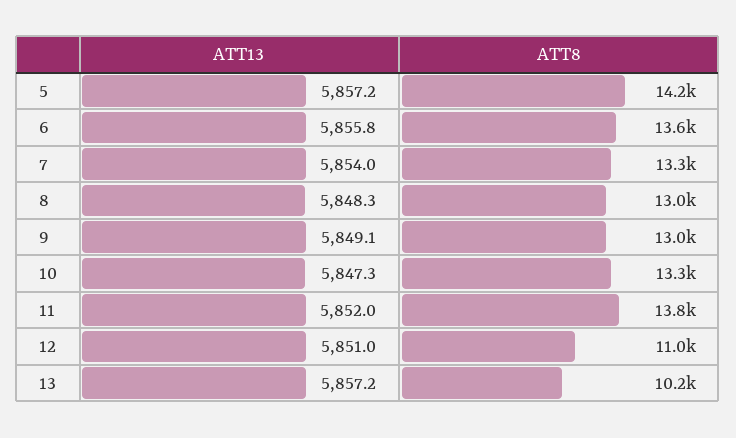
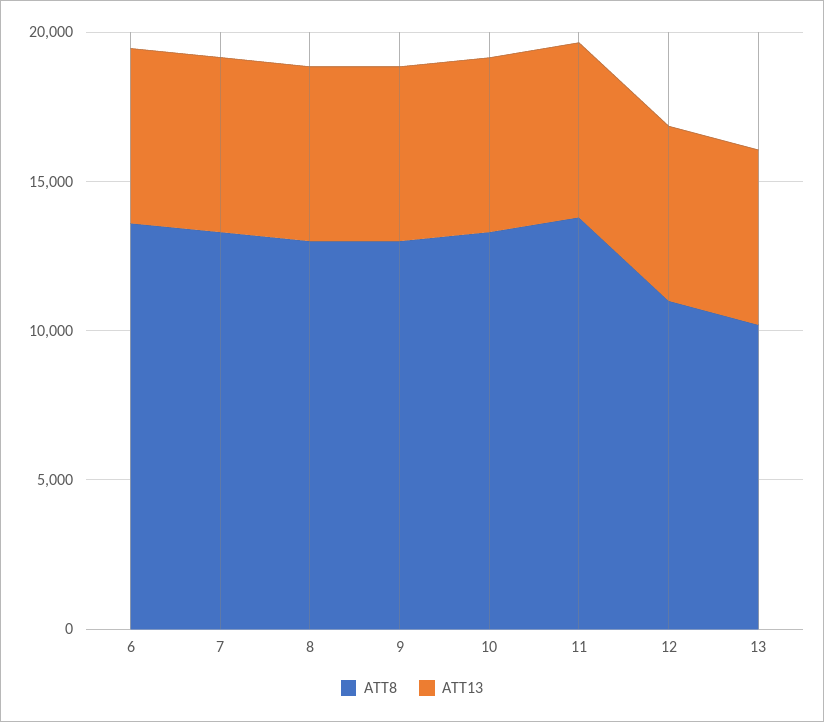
  {
    "ATT13": {
-     "5": 5857.2,
      "6": 5855.8,
      "7": 5854,
      "8": 5848.3,
      "9": 5849.1,
      "10": 5847.3,
      "11": 5852,
      "12": 5851,
      "13": 5857.2
    },
    "ATT8": {
-     "5": 14200,
      "6": 13600,
      "7": 13300,
      "8": 13000,
      "9": 13000,
      "10": 13300,
      "11": 13800,
      "12": 11000,
      "13": 10200
    }
  }

